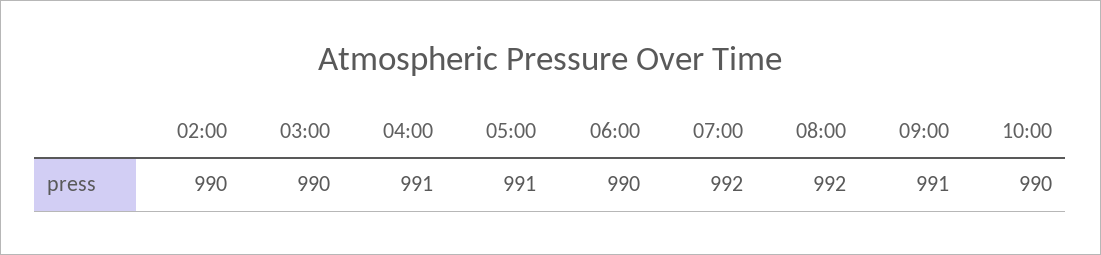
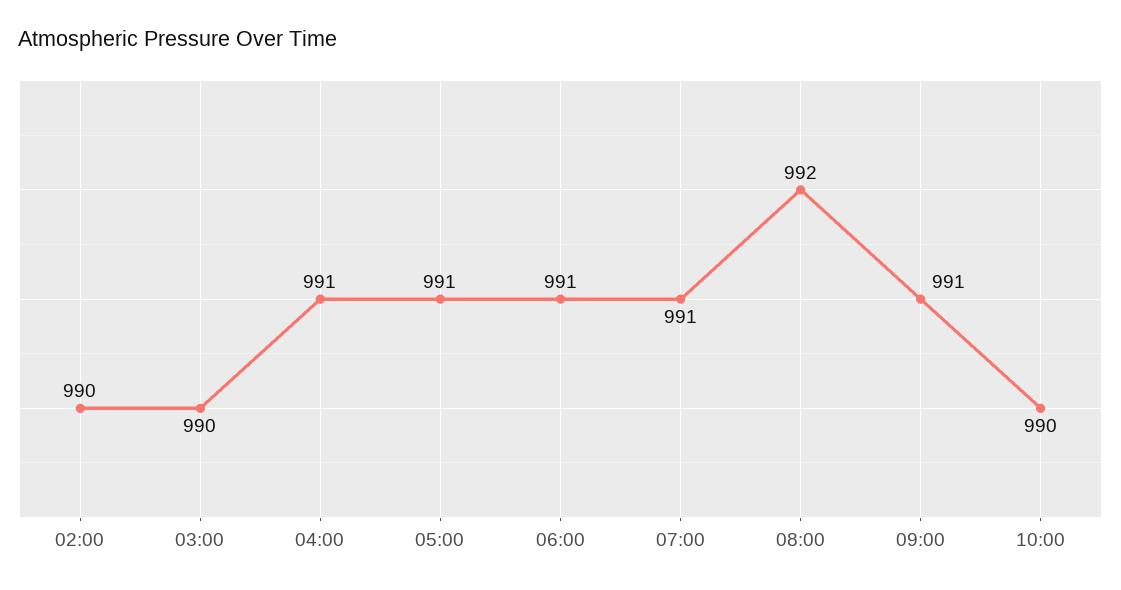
  {
    "02:00": 990,
    "03:00": 990,
    "04:00": 991,
    "05:00": 991,
-   "06:00": 990,
+   "06:00": 991,
-   "07:00": 992,
+   "07:00": 991,
    "08:00": 992,
    "09:00": 991,
    "10:00": 990
  }

